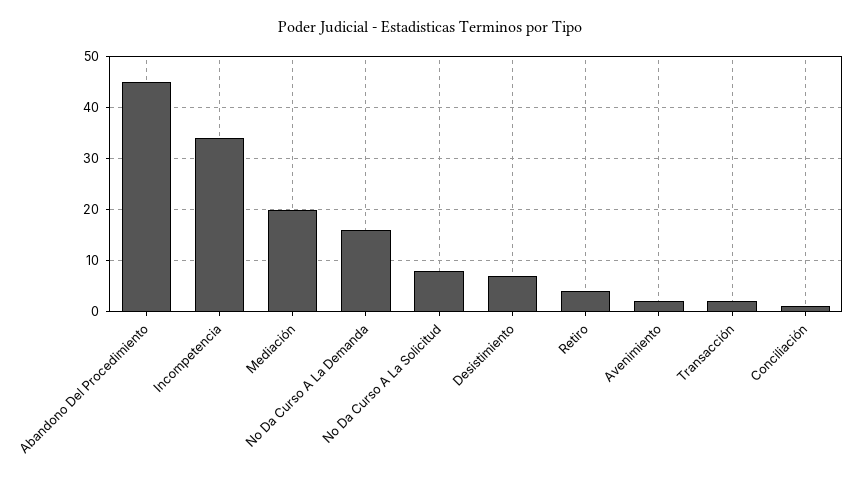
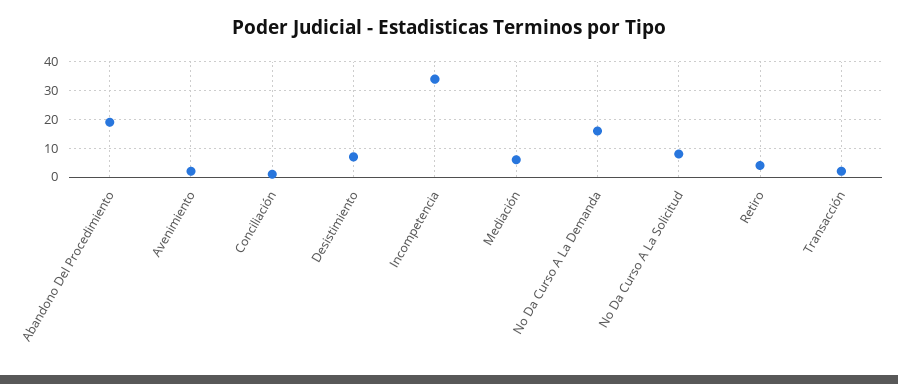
  {
-   "Abandono Del Procedimiento": 45,
+   "Abandono Del Procedimiento": 20,
    "Incompetencia": 35,
-   "Mediación": 20,
+   "Mediación": 5,
    "No Da Curso A La Demanda": 15,
    "No Da Curso A La Solicitud": 10,
    "Desistimiento": 5,
    "Retiro": 5,
    "Avenimiento": 0,
    "Transacción": 0,
    "Conciliación": 0
  }

